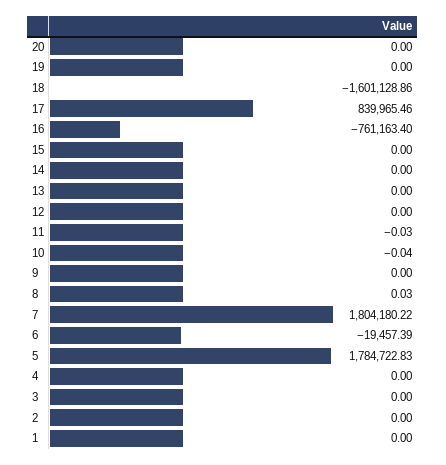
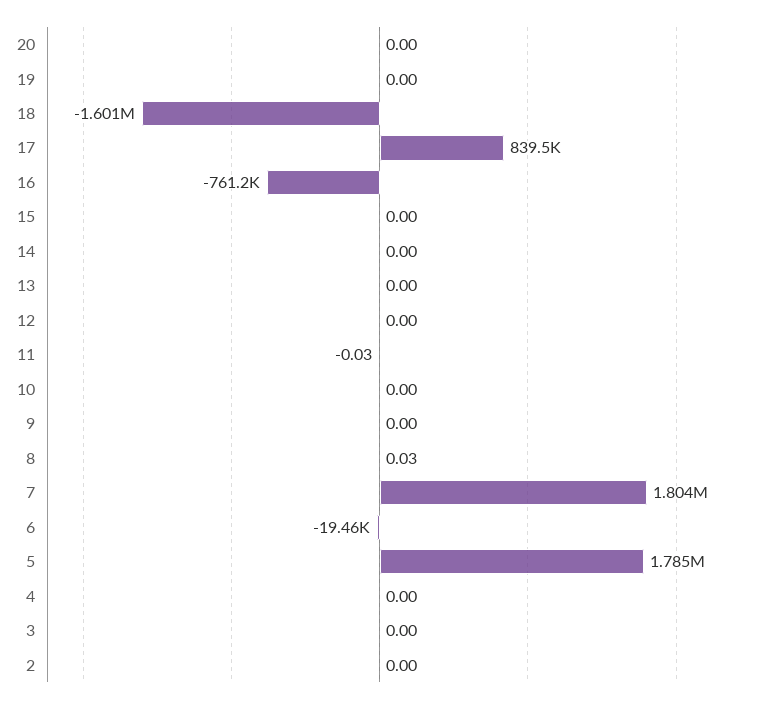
  {
    "20": 0,
    "19": 0,
    "18": -1601128.86,
-   "17": 839965.46,
+   "17": 839500,
    "16": -761163.4,
    "15": 0,
    "14": 0,
    "13": 0,
    "12": 0,
    "11": -0.03,
-   "10": -0.04,
+   "10": 0,
    "9": 0,
    "8": 0.03,
    "7": 1804180.22,
    "6": -19457.39,
    "5": 1784722.83,
    "4": 0,
    "3": 0,
-   "2": 0,
+   "2": 0
-   "1": 0
  }

